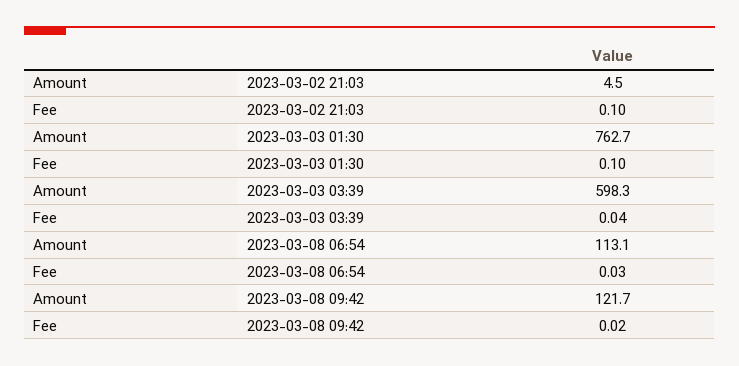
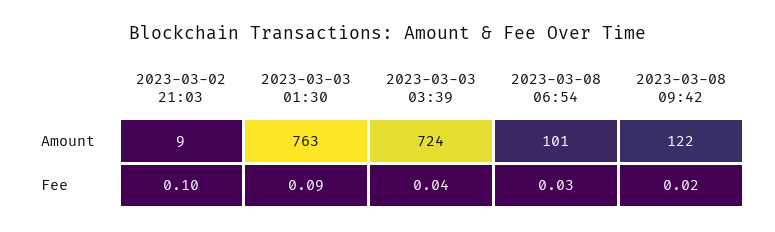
  {
    "Amount": {
-     "2023-03-02 21:03": 4.5,
+     "2023-03-02 21:03": 9,
      "2023-03-03 01:30": 762.7,
-     "2023-03-03 03:39": 598.3,
+     "2023-03-03 03:39": 724,
-     "2023-03-08 06:54": 113.1,
+     "2023-03-08 06:54": 101,
      "2023-03-08 09:42": 121.7
    },
    "Fee": {
      "2023-03-02 21:03": 0.1,
-     "2023-03-03 01:30": 0.1,
+     "2023-03-03 01:30": 0.09,
      "2023-03-03 03:39": 0.04,
      "2023-03-08 06:54": 0.03,
      "2023-03-08 09:42": 0.02
    }
  }

